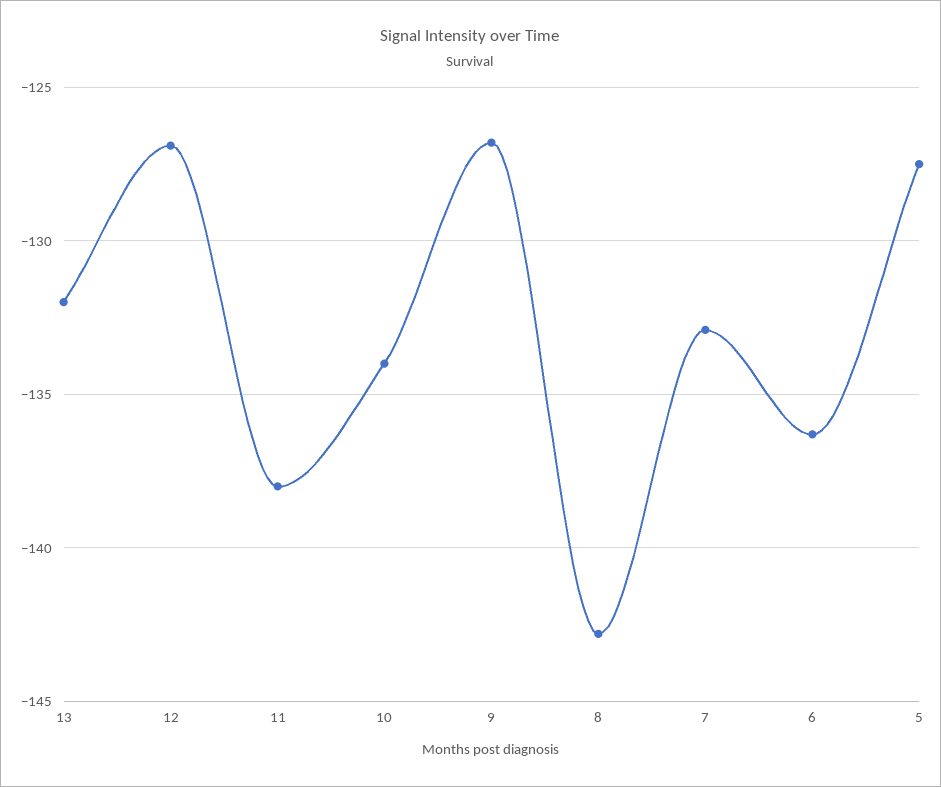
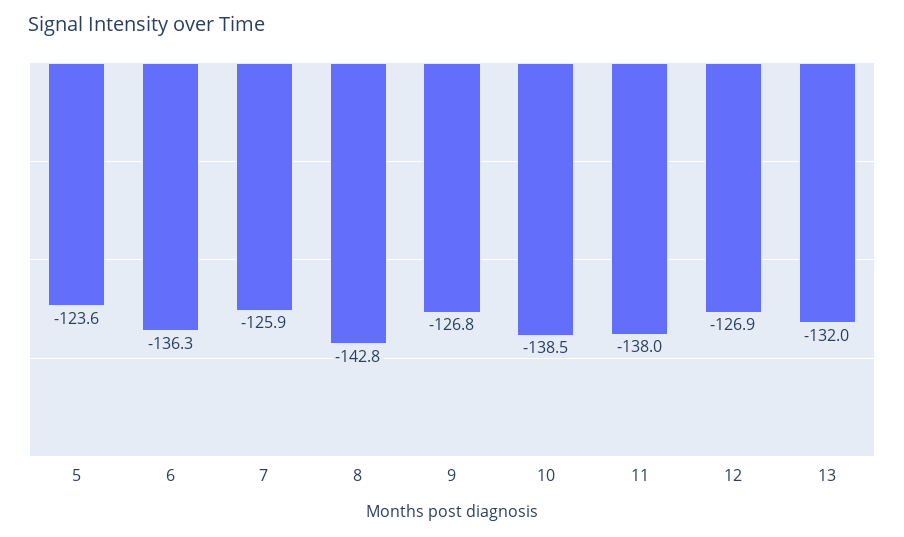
  {
    "13": -132,
    "12": -126.9,
    "11": -138,
-   "10": -134,
+   "10": -138.5,
    "9": -126.8,
    "8": -142.8,
-   "7": -133,
+   "7": -125.9,
    "6": -136.3,
-   "5": -127.5
+   "5": -123.6
  }

